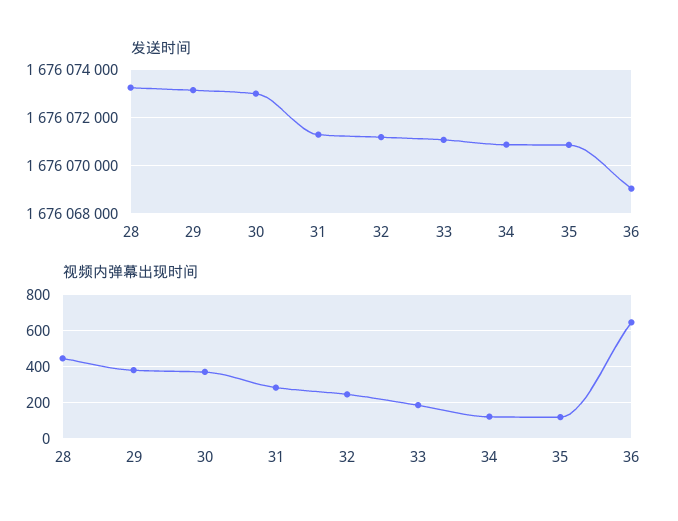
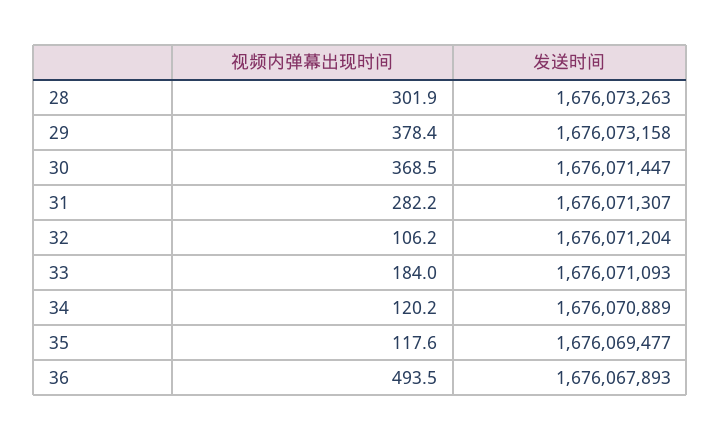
  {
    "发送时间": {
      "28": 1676073263,
      "29": 1676073158,
-     "30": 1676073000,
+     "30": 1676071447,
      "31": 1676071307,
      "32": 1676071204,
      "33": 1676071093,
      "34": 1676070889,
-     "35": 1676071000,
+     "35": 1676069477,
-     "36": 1676069000
+     "36": 1676067893
    },
    "视频内弹幕出现时间": {
-     "28": 450,
+     "28": 301.9,
      "29": 378.4,
      "30": 368.5,
      "31": 282.2,
-     "32": 250,
+     "32": 106.2,
      "33": 184,
      "34": 120.2,
      "35": 117.6,
-     "36": 650
+     "36": 493.5
    }
  }

